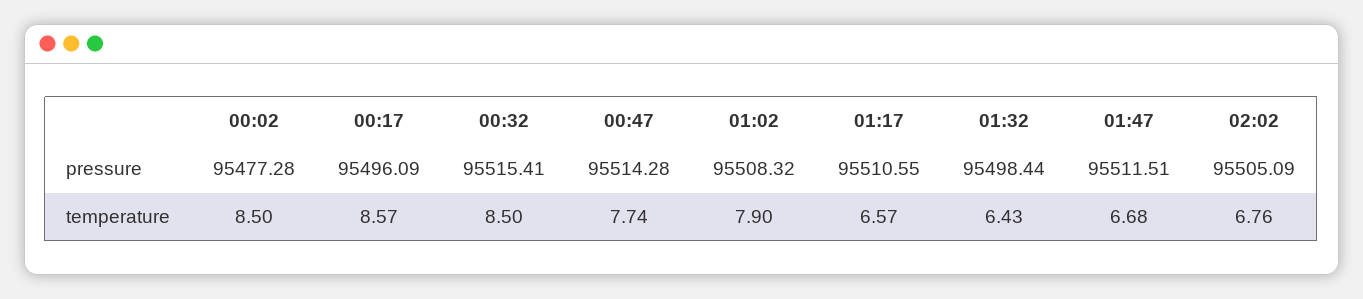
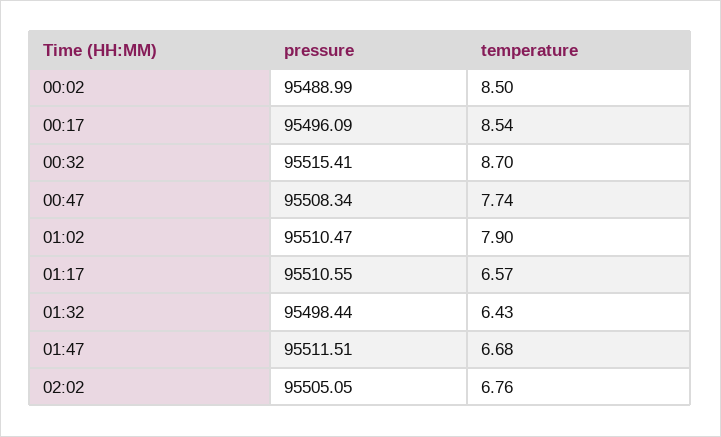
  {
    "00:02": {
-     "pressure": 95477.28,
+     "pressure": 95488.99,
      "temperature": 8.5
    },
    "00:17": {
      "pressure": 95496.09,
-     "temperature": 8.57
+     "temperature": 8.54
    },
    "00:32": {
      "pressure": 95515.41,
-     "temperature": 8.5
+     "temperature": 8.7
    },
    "00:47": {
-     "pressure": 95514.28,
+     "pressure": 95508.34,
      "temperature": 7.74
    },
    "01:02": {
-     "pressure": 95508.32,
+     "pressure": 95510.47,
      "temperature": 7.9
    },
    "01:17": {
      "pressure": 95510.55,
      "temperature": 6.57
    },
    "01:32": {
      "pressure": 95498.44,
      "temperature": 6.43
    },
    "01:47": {
      "pressure": 95511.51,
      "temperature": 6.68
    },
    "02:02": {
-     "pressure": 95505.09,
+     "pressure": 95505.05,
      "temperature": 6.76
    }
  }

